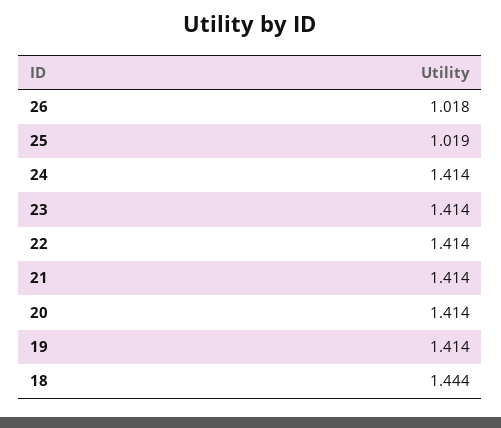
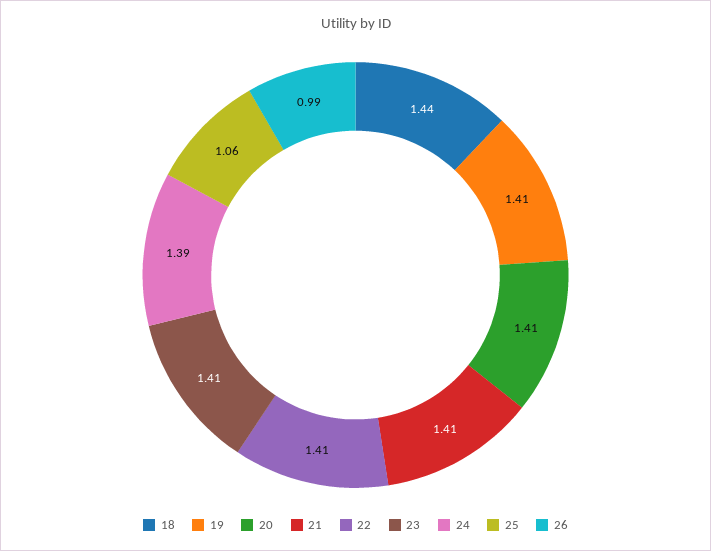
  {
-   "26": 1.018,
+   "26": 0.99,
-   "25": 1.019,
+   "25": 1.06,
-   "24": 1.414,
+   "24": 1.39,
    "23": 1.414,
    "22": 1.414,
    "21": 1.414,
    "20": 1.414,
    "19": 1.414,
    "18": 1.444
  }

